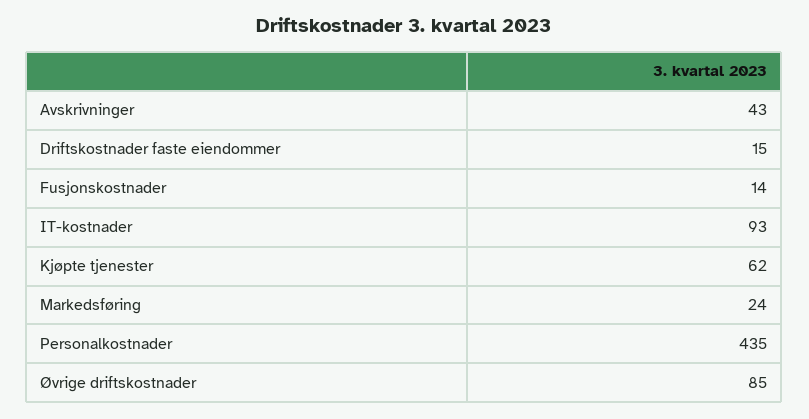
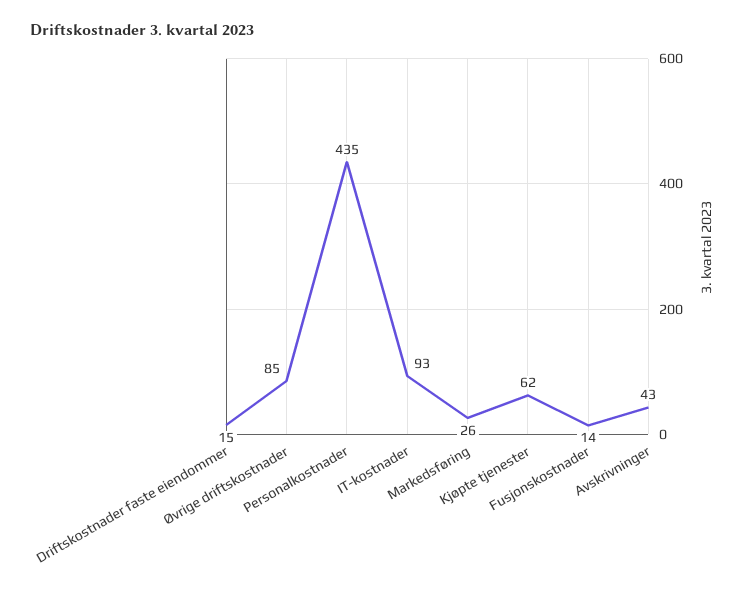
  {
    "Avskrivninger": 43,
    "Driftskostnader faste eiendommer": 15,
    "Fusjonskostnader": 14,
    "IT-kostnader": 93,
    "Kjøpte tjenester": 62,
-   "Markedsføring": 24,
+   "Markedsføring": 26,
    "Personalkostnader": 435,
    "Øvrige driftskostnader": 85
  }

